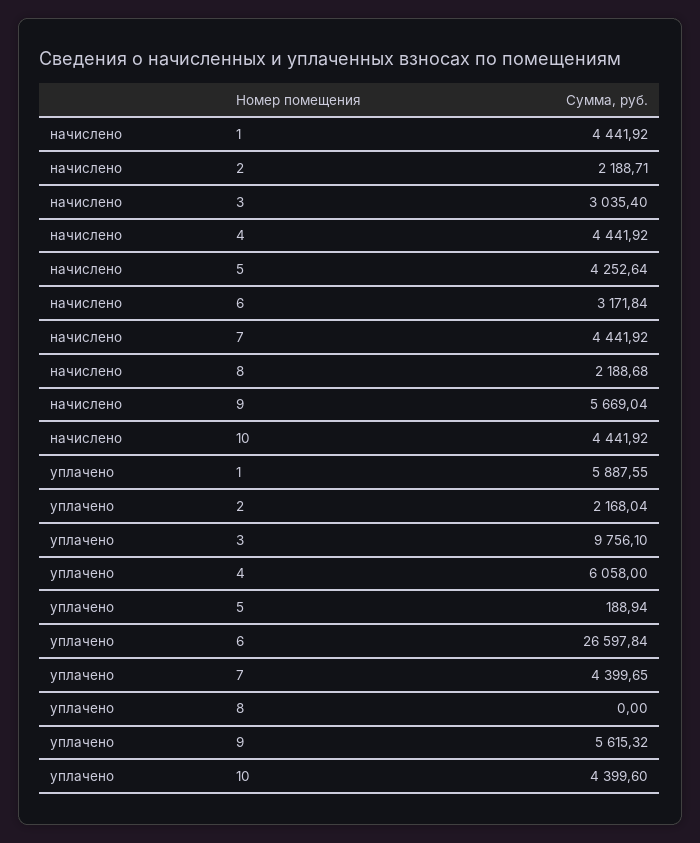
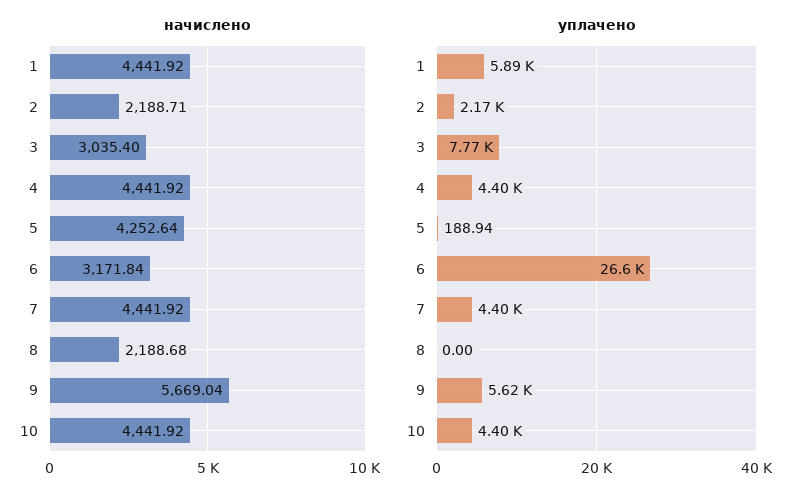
  {
    "начислено": {
      "1": 4441.92,
      "2": 2188.71,
      "3": 3035.4,
      "4": 4441.92,
      "5": 4252.64,
      "6": 3171.84,
      "7": 4441.92,
      "8": 2188.68,
      "9": 5669.04,
      "10": 4441.92
    },
    "уплачено": {
      "1": 5887.55,
      "2": 2168.04,
-     "3": 9756.1,
+     "3": 7770,
-     "4": 6058,
+     "4": 4400,
      "5": 188.94,
      "6": 26597.84,
      "7": 4399.65,
      "8": 0,
      "9": 5615.32,
      "10": 4399.6
    }
  }

